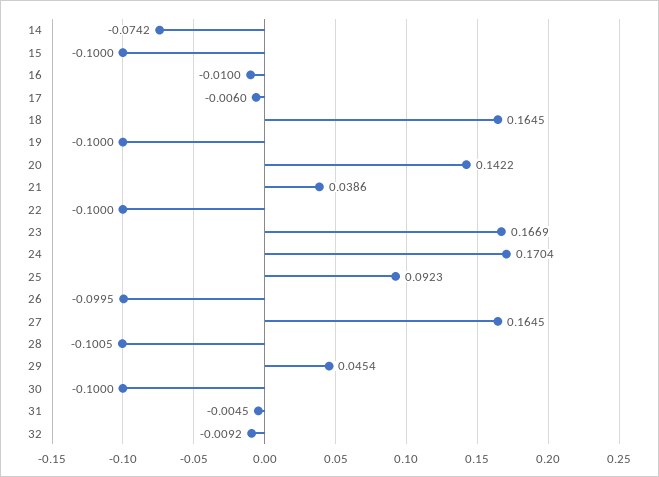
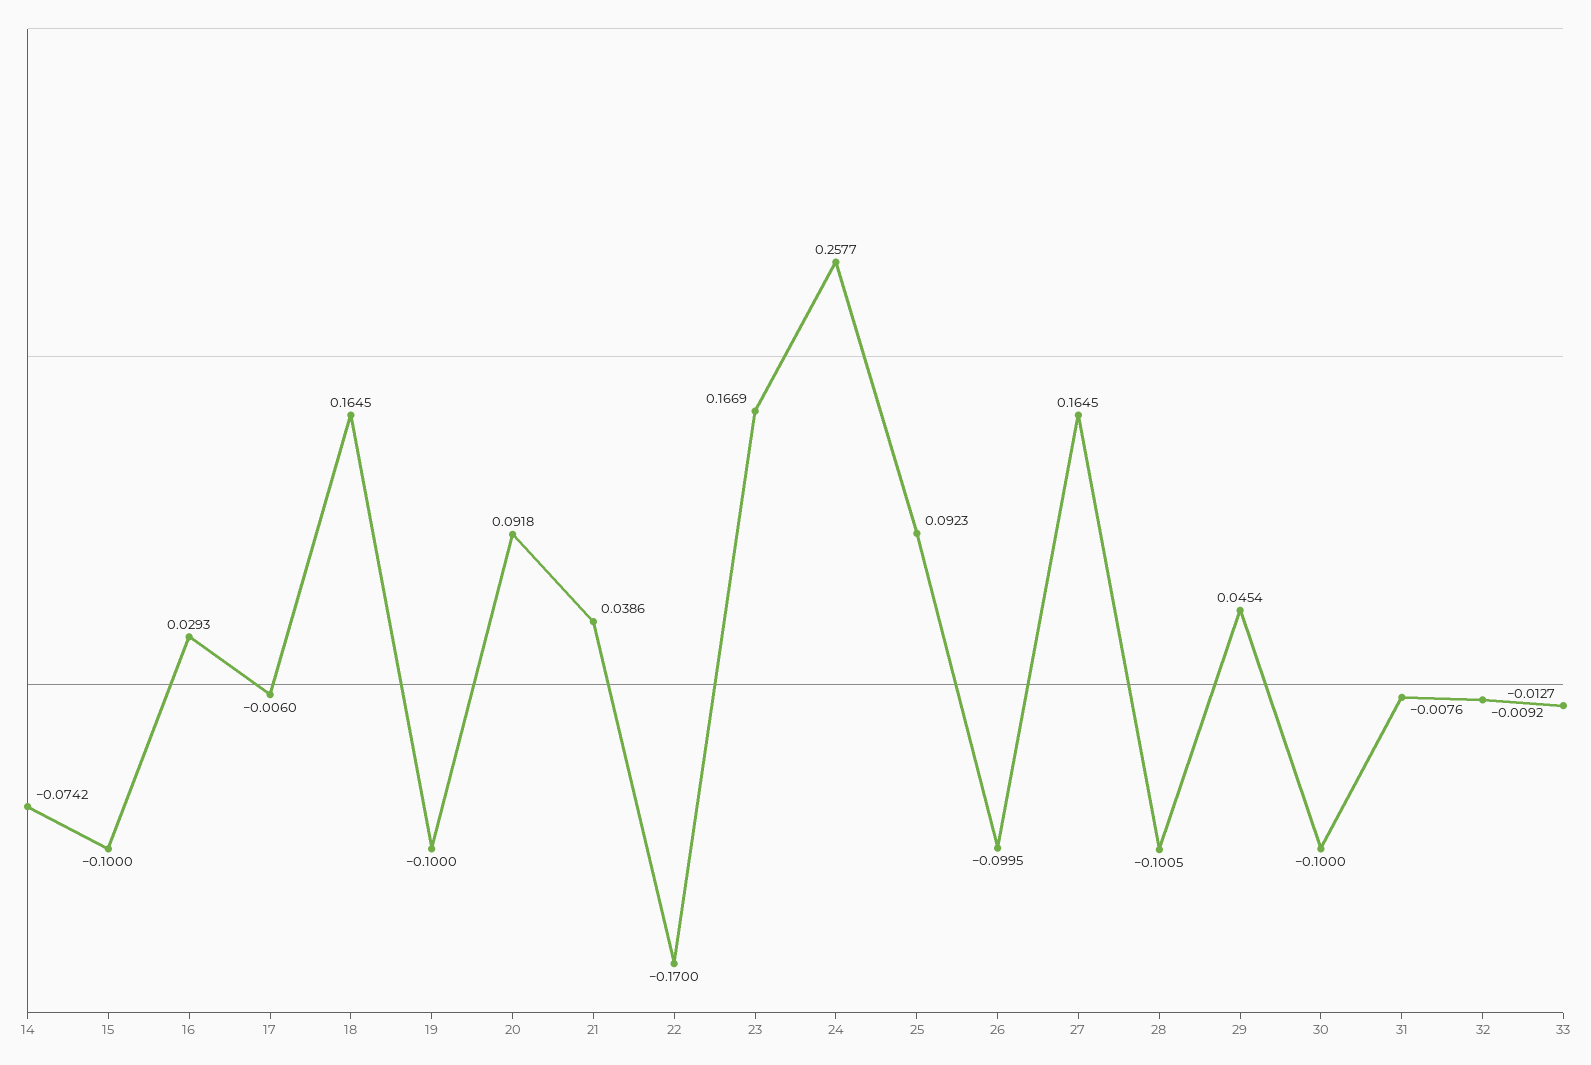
  {
    "14": -0.0742,
    "15": -0.1,
-   "16": -0.01,
+   "16": 0.0293,
    "17": -0.006,
    "18": 0.1645,
    "19": -0.1,
-   "20": 0.1422,
+   "20": 0.0918,
    "21": 0.0386,
-   "22": -0.1,
+   "22": -0.17,
    "23": 0.1669,
-   "24": 0.1704,
+   "24": 0.2577,
    "25": 0.0923,
    "26": -0.0995,
    "27": 0.1645,
    "28": -0.1005,
    "29": 0.0454,
    "30": -0.1,
-   "31": -0.0045,
+   "31": -0.0076,
-   "32": -0.0092
+   "32": -0.0092,
+   "33": -0.0127
  }

